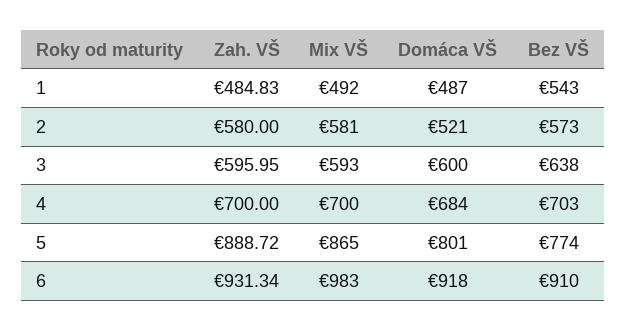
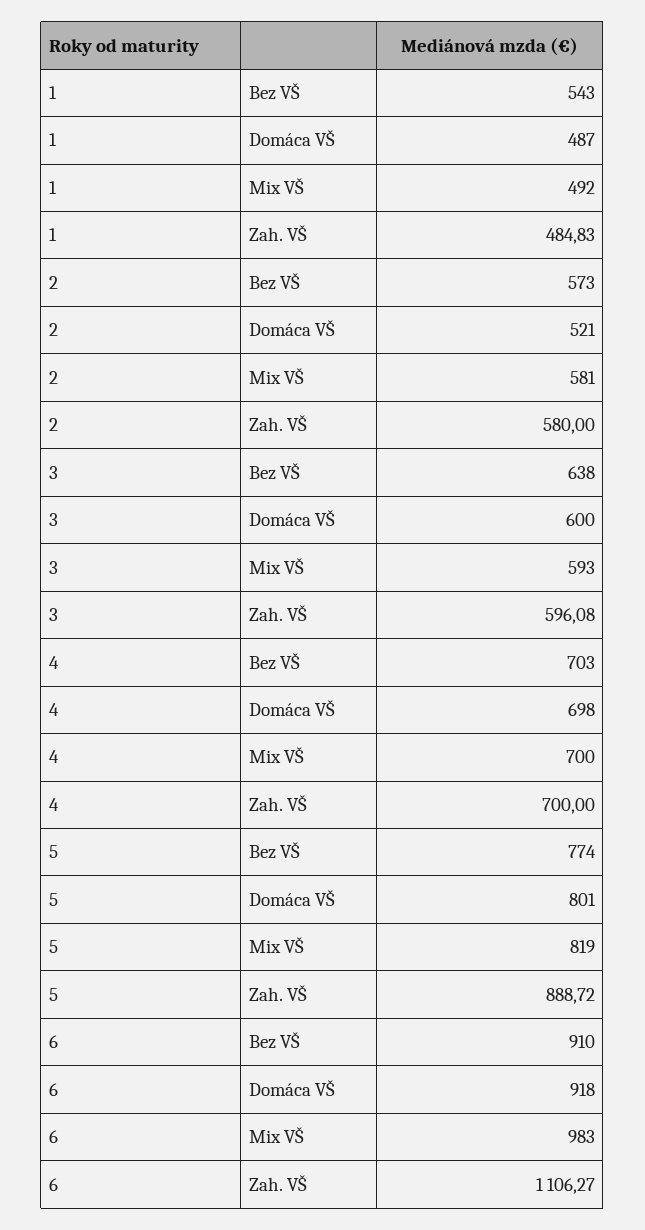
  {
    "Zah. VŠ": {
      "1": 484.83,
      "2": 580,
-     "3": 595.95,
+     "3": 596.08,
      "4": 700,
      "5": 888.72,
-     "6": 931.34
+     "6": 1106.27
    },
    "Mix VŠ": {
      "1": 492,
      "2": 581,
      "3": 593,
      "4": 700,
-     "5": 865,
+     "5": 819,
      "6": 983
    },
    "Domáca VŠ": {
      "1": 487,
      "2": 521,
      "3": 600,
-     "4": 684,
+     "4": 698,
      "5": 801,
      "6": 918
    },
    "Bez VŠ": {
      "1": 543,
      "2": 573,
      "3": 638,
      "4": 703,
      "5": 774,
      "6": 910
    }
  }

